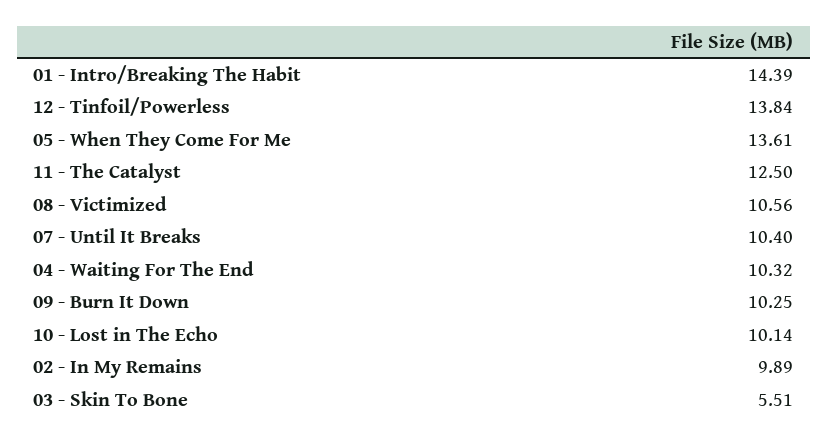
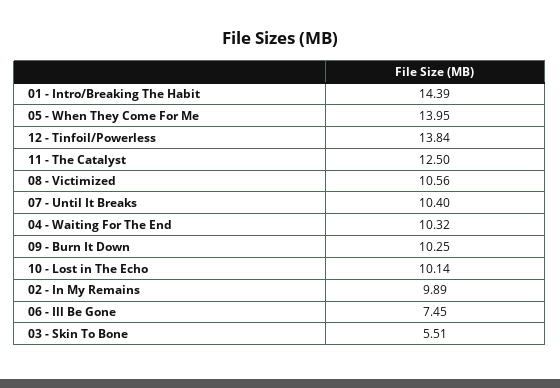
  {
    "01 - Intro/Breaking The Habit": 14.39,
    "12 - Tinfoil/Powerless": 13.84,
-   "05 - When They Come For Me": 13.61,
+   "05 - When They Come For Me": 13.95,
    "11 - The Catalyst": 12.5,
    "08 - Victimized": 10.56,
    "07 - Until It Breaks": 10.4,
    "04 - Waiting For The End": 10.32,
    "09 - Burn It Down": 10.25,
    "10 - Lost in The Echo": 10.14,
    "02 - In My Remains": 9.89,
-   "03 - Skin To Bone": 5.51
+   "03 - Skin To Bone": 5.51,
+   "06 - Ill Be Gone": 7.45
  }

